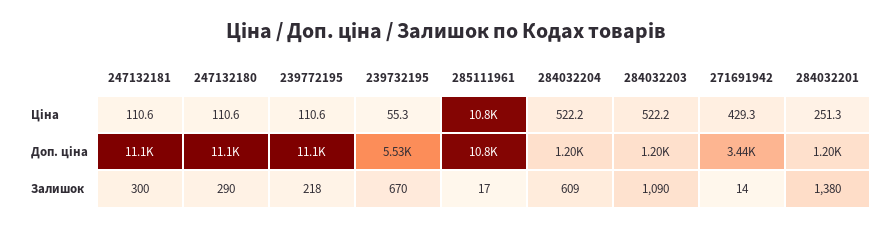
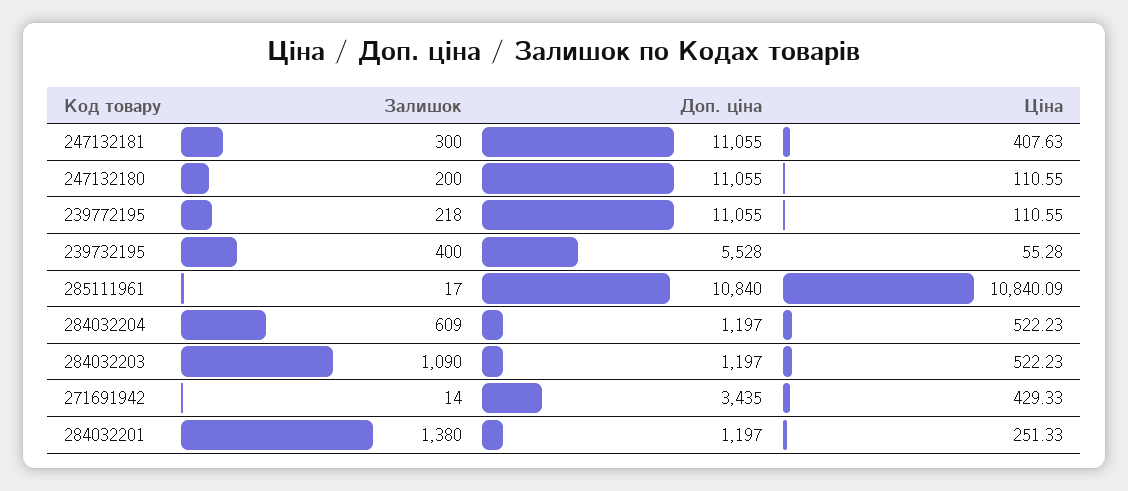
  {
    "247132181": {
-     "Ціна": 110.6,
+     "Ціна": 407.63,
      "Доп. ціна": 11055,
      "Залишок": 300
    },
    "247132180": {
      "Ціна": 110.55,
      "Доп. ціна": 11055,
-     "Залишок": 290
+     "Залишок": 200
    },
    "239772195": {
      "Ціна": 110.55,
      "Доп. ціна": 11055,
      "Залишок": 218
    },
    "239732195": {
      "Ціна": 55.28,
      "Доп. ціна": 5528,
-     "Залишок": 670
+     "Залишок": 400
    },
    "285111961": {
      "Ціна": 10840.09,
      "Доп. ціна": 10840,
      "Залишок": 17
    },
    "284032204": {
      "Ціна": 522.23,
      "Доп. ціна": 1197,
      "Залишок": 609
    },
    "284032203": {
      "Ціна": 522.23,
      "Доп. ціна": 1197,
      "Залишок": 1090
    },
    "271691942": {
      "Ціна": 429.33,
      "Доп. ціна": 3435,
      "Залишок": 14
    },
    "284032201": {
      "Ціна": 251.33,
      "Доп. ціна": 1197,
      "Залишок": 1380
    }
  }

